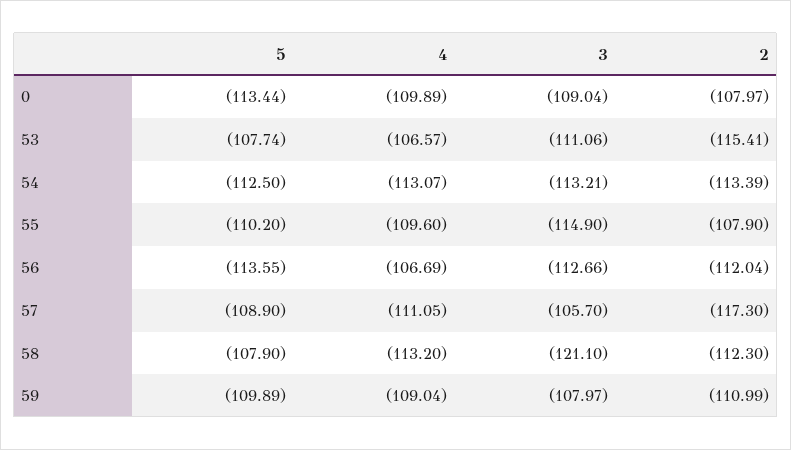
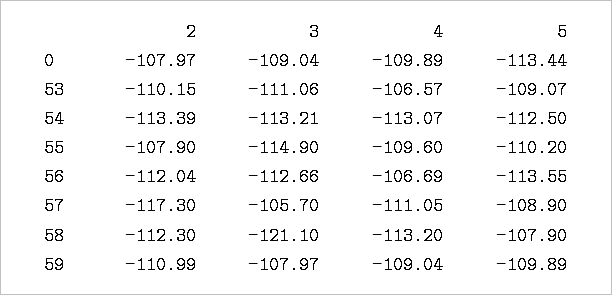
  {
    "5": {
      "0": -113.44,
-     "53": -107.74,
+     "53": -109.07,
      "54": -112.5,
      "55": -110.2,
      "56": -113.55,
      "57": -108.9,
      "58": -107.9,
      "59": -109.89
    },
    "4": {
      "0": -109.89,
      "53": -106.57,
      "54": -113.07,
      "55": -109.6,
      "56": -106.69,
      "57": -111.05,
      "58": -113.2,
      "59": -109.04
    },
    "3": {
      "0": -109.04,
      "53": -111.06,
      "54": -113.21,
      "55": -114.9,
      "56": -112.66,
      "57": -105.7,
      "58": -121.1,
      "59": -107.97
    },
    "2": {
      "0": -107.97,
-     "53": -115.41,
+     "53": -110.15,
      "54": -113.39,
      "55": -107.9,
      "56": -112.04,
      "57": -117.3,
      "58": -112.3,
      "59": -110.99
    }
  }

